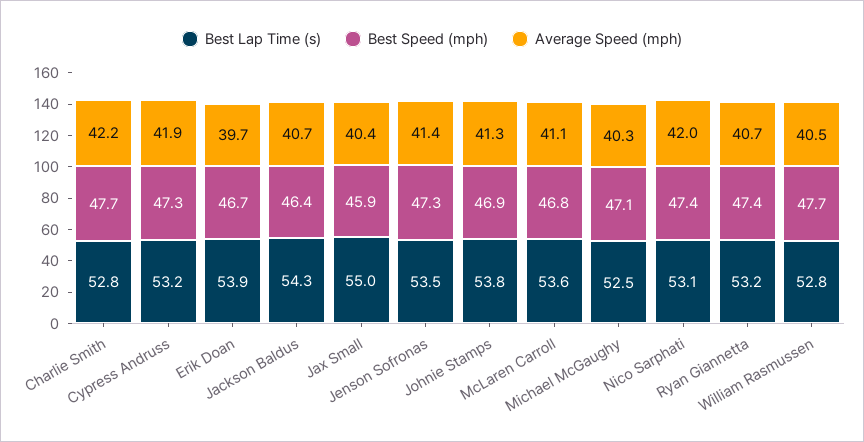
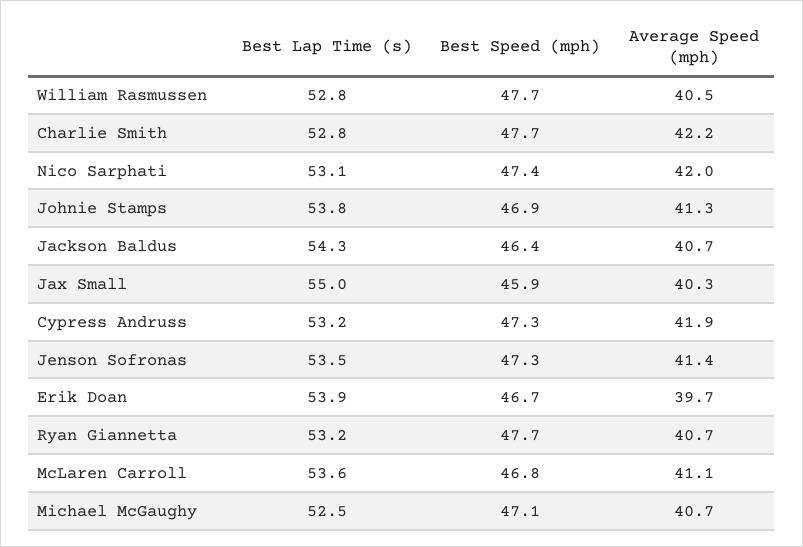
  {
    "Best Lap Time (s)": {
      "Charlie Smith": 52.8,
      "Cypress Andruss": 53.2,
      "Erik Doan": 53.9,
      "Jackson Baldus": 54.3,
      "Jax Small": 55,
      "Jenson Sofronas": 53.5,
      "Johnie Stamps": 53.8,
      "McLaren Carroll": 53.6,
      "Michael McGaughy": 52.5,
      "Nico Sarphati": 53.1,
      "Ryan Giannetta": 53.2,
      "William Rasmussen": 52.8
    },
    "Best Speed (mph)": {
      "Charlie Smith": 47.7,
      "Cypress Andruss": 47.3,
      "Erik Doan": 46.7,
      "Jackson Baldus": 46.4,
      "Jax Small": 45.9,
      "Jenson Sofronas": 47.3,
      "Johnie Stamps": 46.9,
      "McLaren Carroll": 46.8,
      "Michael McGaughy": 47.1,
      "Nico Sarphati": 47.4,
-     "Ryan Giannetta": 47.4,
+     "Ryan Giannetta": 47.7,
      "William Rasmussen": 47.7
    },
    "Average Speed (mph)": {
      "Charlie Smith": 42.2,
      "Cypress Andruss": 41.9,
      "Erik Doan": 39.7,
      "Jackson Baldus": 40.7,
-     "Jax Small": 40.4,
+     "Jax Small": 40.3,
      "Jenson Sofronas": 41.4,
      "Johnie Stamps": 41.3,
      "McLaren Carroll": 41.1,
-     "Michael McGaughy": 40.3,
+     "Michael McGaughy": 40.7,
      "Nico Sarphati": 42,
      "Ryan Giannetta": 40.7,
      "William Rasmussen": 40.5
    }
  }

